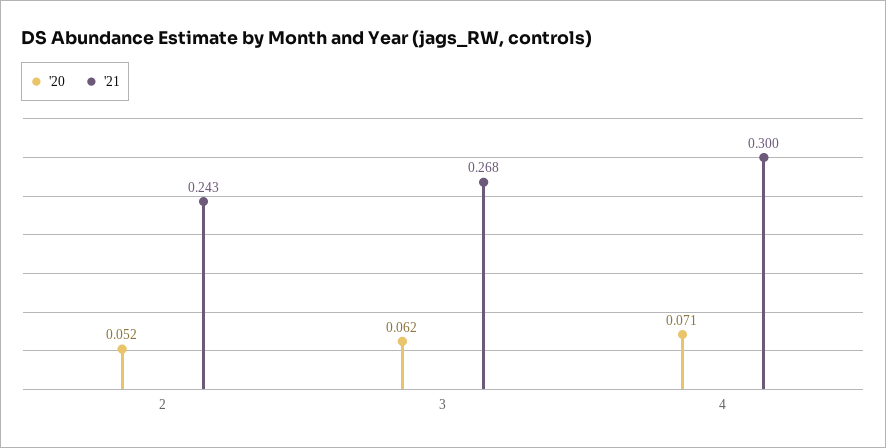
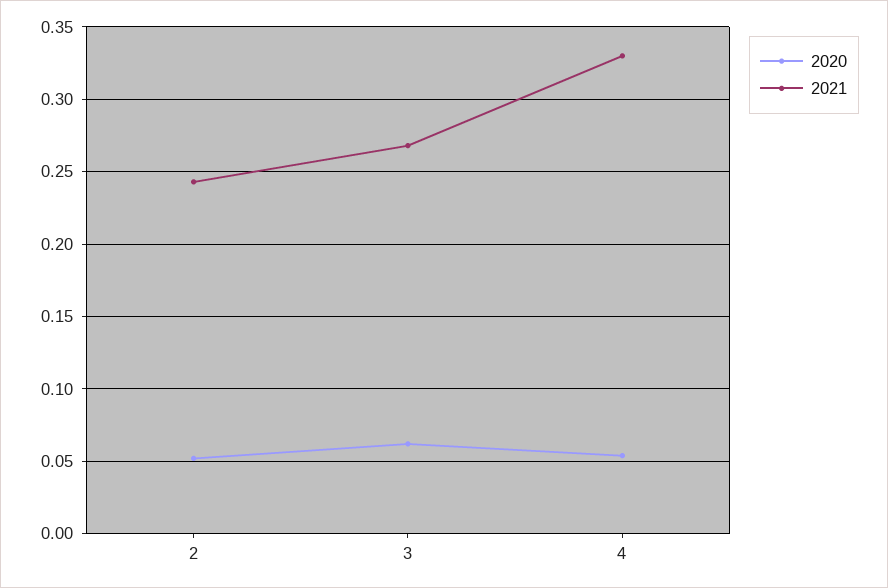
  {
    "'20": {
      "2": 0.052,
      "3": 0.062,
-     "4": 0.071
+     "4": 0.055
    },
    "'21": {
      "2": 0.243,
      "3": 0.268,
-     "4": 0.3
+     "4": 0.33
    }
  }

